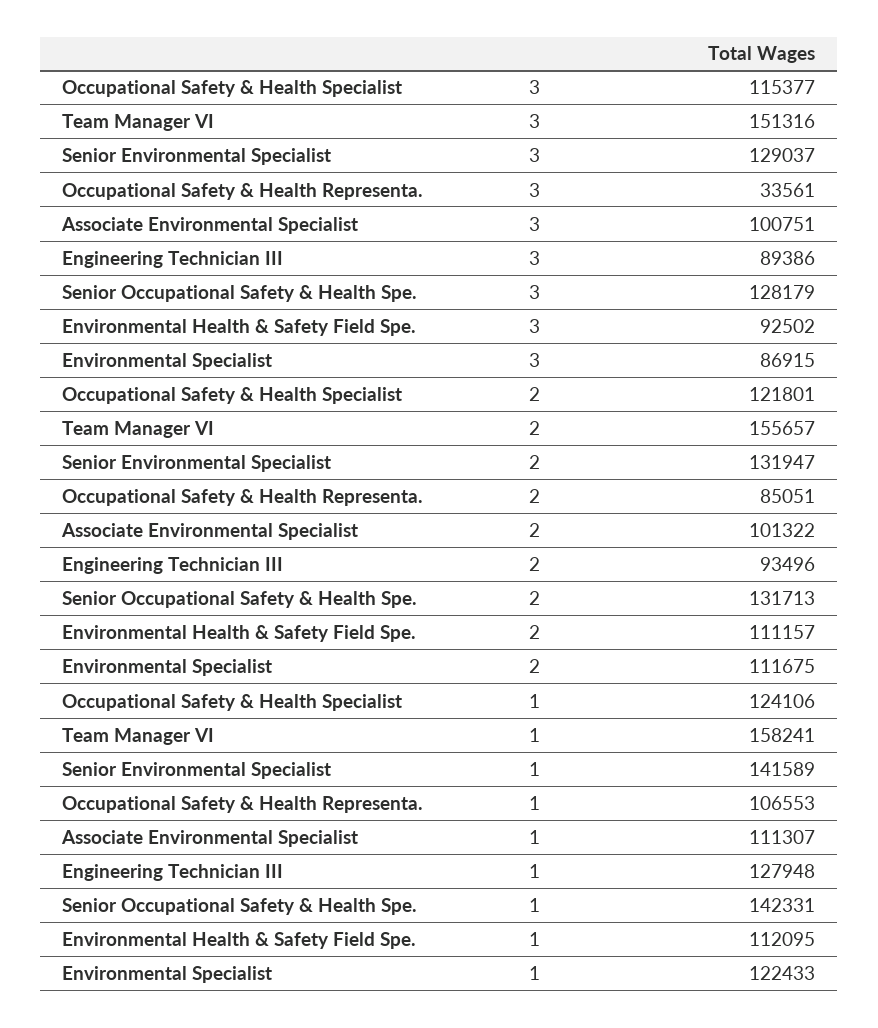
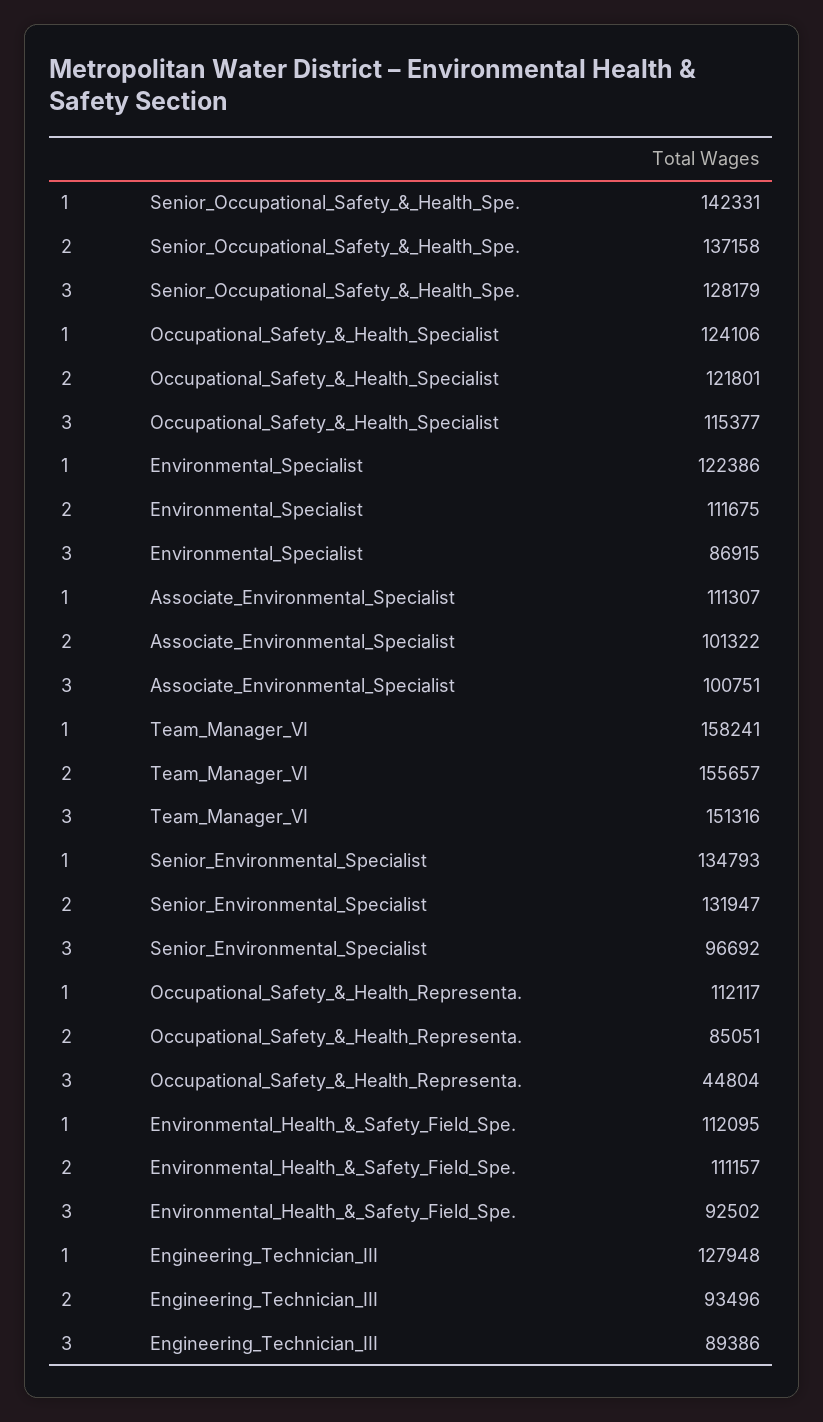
  {
    "Occupational Safety & Health Specialist": {
      "3": 115377,
      "2": 121801,
      "1": 124106
    },
    "Team Manager VI": {
      "3": 151316,
      "2": 155657,
      "1": 158241
    },
    "Senior Environmental Specialist": {
-     "3": 129037,
+     "3": 96692,
      "2": 131947,
-     "1": 141589
+     "1": 134793
    },
    "Occupational Safety & Health Representa.": {
-     "3": 33561,
+     "3": 44804,
      "2": 85051,
-     "1": 106553
+     "1": 112117
    },
    "Associate Environmental Specialist": {
      "3": 100751,
      "2": 101322,
      "1": 111307
    },
    "Engineering Technician III": {
      "3": 89386,
      "2": 93496,
      "1": 127948
    },
    "Senior Occupational Safety & Health Spe.": {
      "3": 128179,
-     "2": 131713,
+     "2": 137158,
      "1": 142331
    },
    "Environmental Health & Safety Field Spe.": {
      "3": 92502,
      "2": 111157,
      "1": 112095
    },
    "Environmental Specialist": {
      "3": 86915,
      "2": 111675,
-     "1": 122433
+     "1": 122386
    }
  }

